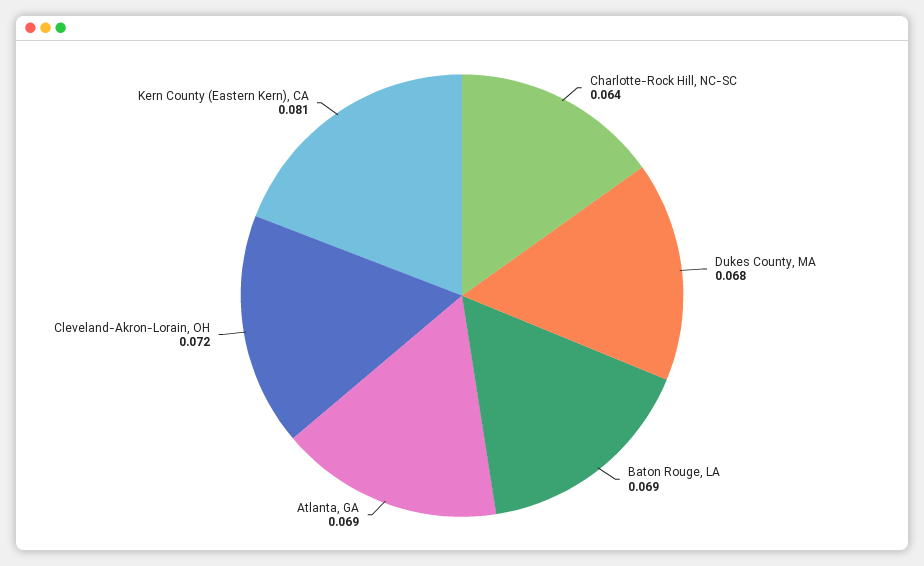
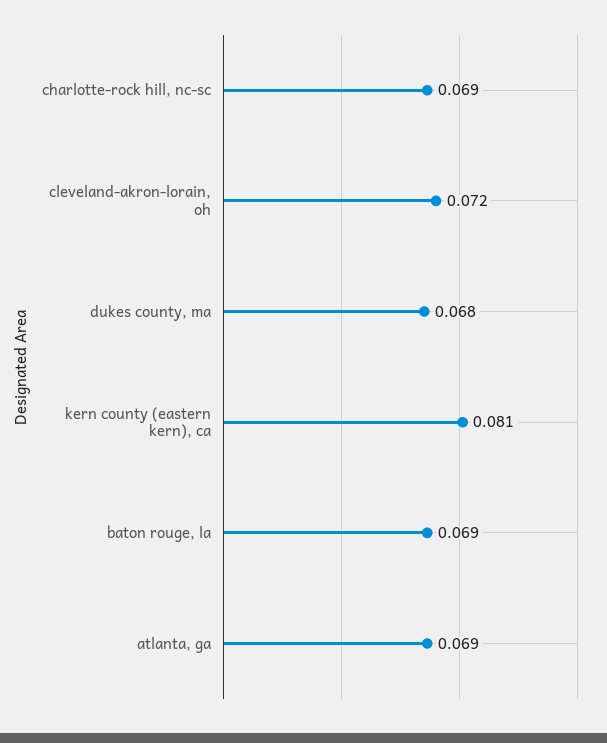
  {
-   "Charlotte-Rock Hill, NC-SC": 0.064,
+   "Charlotte-Rock Hill, NC-SC": 0.069,
    "Dukes County, MA": 0.068,
    "Baton Rouge, LA": 0.069,
    "Atlanta, GA": 0.069,
    "Cleveland-Akron-Lorain, OH": 0.072,
    "Kern County (Eastern Kern), CA": 0.081
  }

